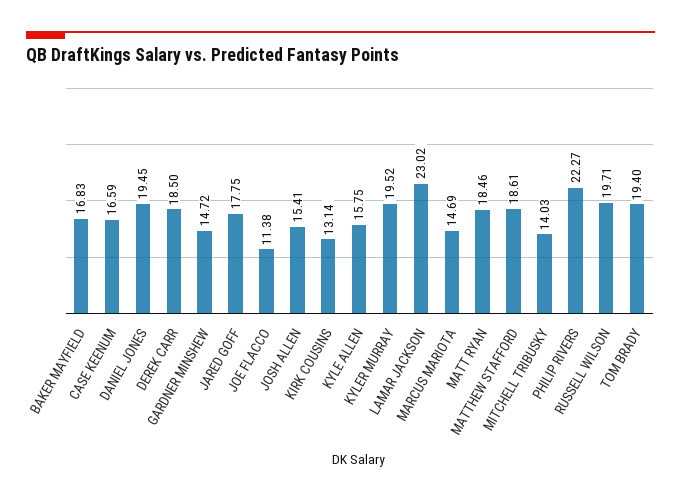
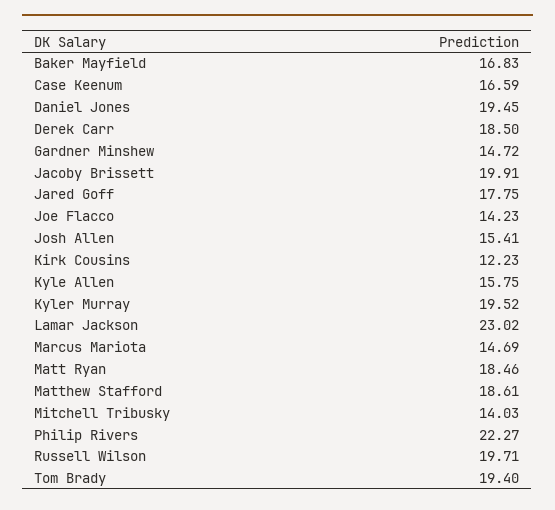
  {
    "BAKER MAYFIELD": 16.83,
    "CASE KEENUM": 16.59,
    "DANIEL JONES": 19.45,
    "DEREK CARR": 18.5,
    "GARDNER MINSHEW": 14.72,
    "JARED GOFF": 17.75,
-   "JOE FLACCO": 11.38,
+   "JOE FLACCO": 14.23,
    "JOSH ALLEN": 15.41,
-   "KIRK COUSINS": 13.14,
+   "KIRK COUSINS": 12.23,
    "KYLE ALLEN": 15.75,
    "KYLER MURRAY": 19.52,
    "LAMAR JACKSON": 23.02,
    "MARCUS MARIOTA": 14.69,
    "MATT RYAN": 18.46,
    "MATTHEW STAFFORD": 18.61,
    "MITCHELL TRIBUSKY": 14.03,
    "PHILIP RIVERS": 22.27,
    "RUSSELL WILSON": 19.71,
-   "TOM BRADY": 19.4
+   "TOM BRADY": 19.4,
+   "Jacoby Brissett": 19.91
  }

